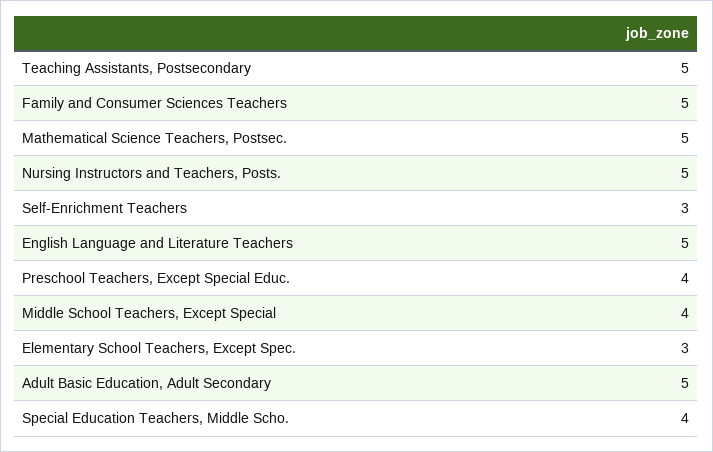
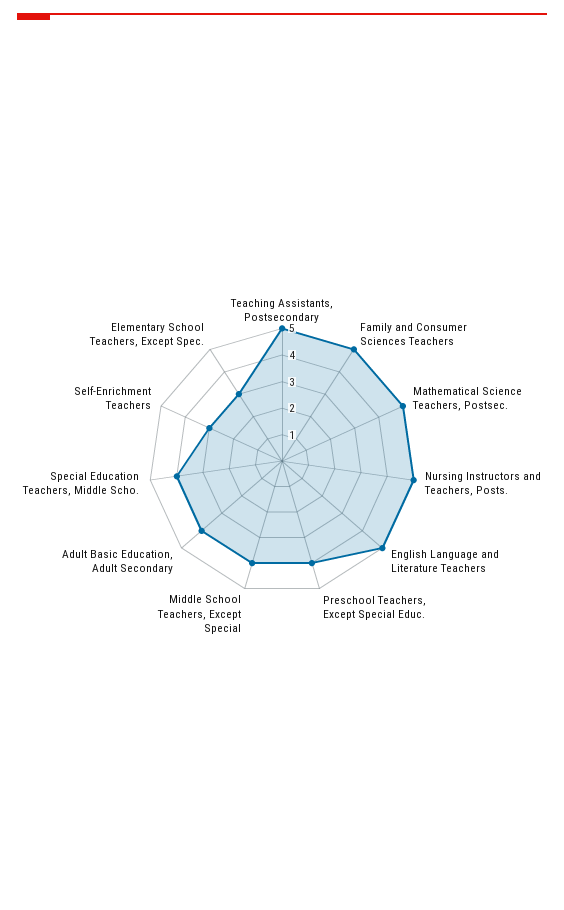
  {
    "Teaching Assistants, Postsecondary": 5,
    "Family and Consumer Sciences Teachers": 5,
    "Mathematical Science Teachers, Postsec.": 5,
    "Nursing Instructors and Teachers, Posts.": 5,
    "Self-Enrichment Teachers": 3,
    "English Language and Literature Teachers": 5,
    "Preschool Teachers, Except Special Educ.": 4,
    "Middle School Teachers, Except Special": 4,
    "Elementary School Teachers, Except Spec.": 3,
-   "Adult Basic Education, Adult Secondary": 5,
+   "Adult Basic Education, Adult Secondary": 4,
    "Special Education Teachers, Middle Scho.": 4
  }

